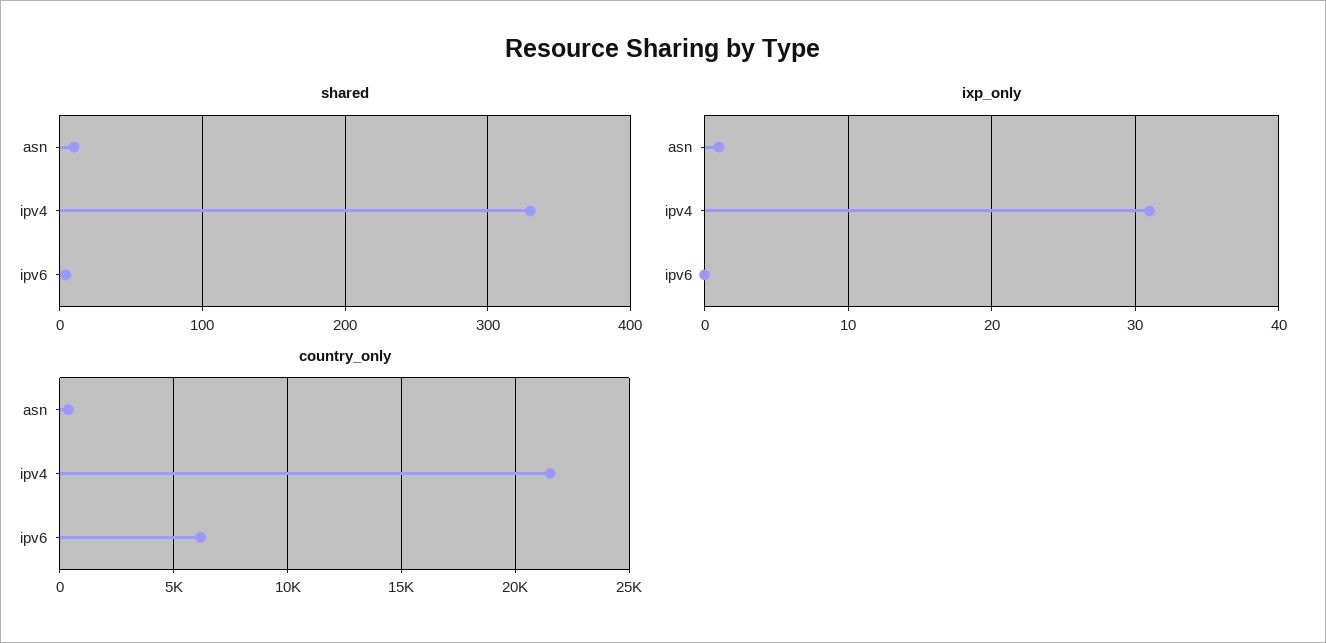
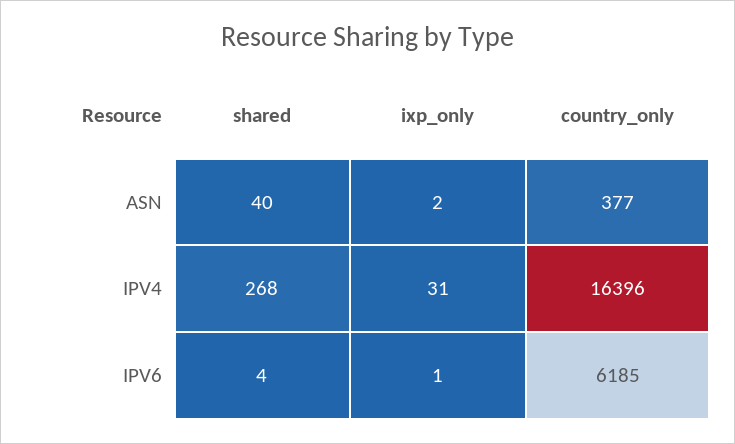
  {
    "shared": {
-     "asn": 10,
+     "asn": 40,
-     "ipv4": 330,
+     "ipv4": 268,
      "ipv6": 4
    },
    "ixp_only": {
-     "asn": 1,
+     "asn": 2,
      "ipv4": 31,
-     "ipv6": 0
+     "ipv6": 1
    },
    "country_only": {
      "asn": 377,
-     "ipv4": 21500,
+     "ipv4": 16396,
      "ipv6": 6185
    }
  }

